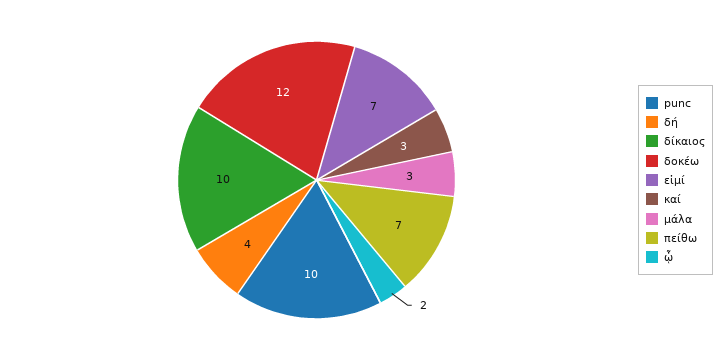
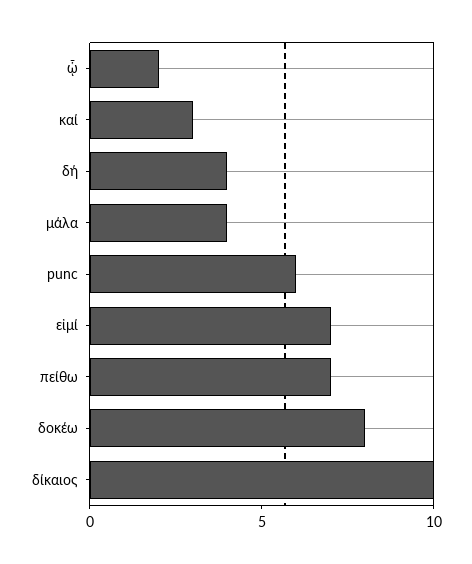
  {
-   "punc": 10,
+   "punc": 6,
    "δή": 4,
    "δίκαιος": 10,
-   "δοκέω": 12,
+   "δοκέω": 8,
    "εἰμί": 7,
    "καί": 3,
-   "μάλα": 3,
+   "μάλα": 4,
    "πείθω": 7,
    "ᾧ": 2
  }

